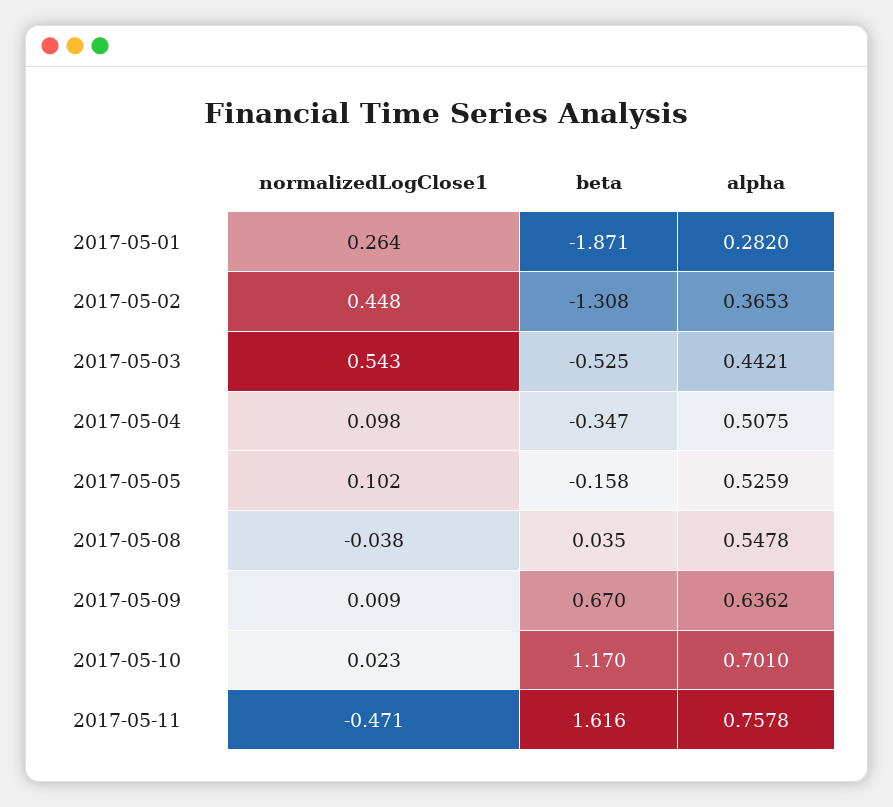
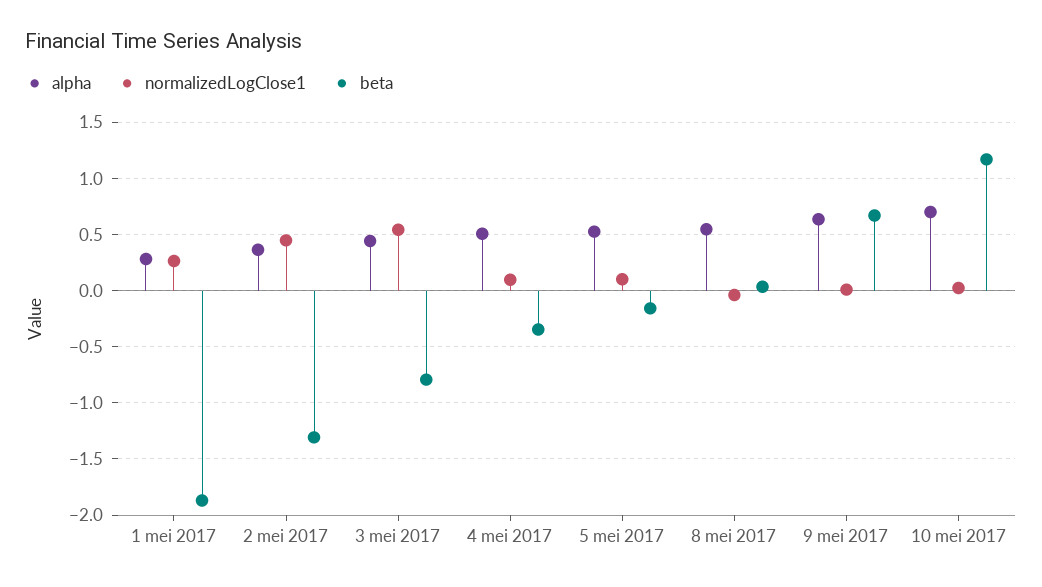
  {
    "normalizedLogClose1": {
      "2017-05-01": 0.264,
      "2017-05-02": 0.448,
      "2017-05-03": 0.543,
      "2017-05-04": 0.098,
      "2017-05-05": 0.102,
      "2017-05-08": -0.038,
      "2017-05-09": 0.009,
-     "2017-05-10": 0.023,
+     "2017-05-10": 0.023
-     "2017-05-11": -0.471
    },
    "beta": {
      "2017-05-01": -1.871,
      "2017-05-02": -1.308,
-     "2017-05-03": -0.525,
+     "2017-05-03": -0.8,
      "2017-05-04": -0.347,
      "2017-05-05": -0.158,
      "2017-05-08": 0.035,
      "2017-05-09": 0.67,
-     "2017-05-10": 1.17,
+     "2017-05-10": 1.17
-     "2017-05-11": 1.616
    },
    "alpha": {
      "2017-05-01": 0.282,
      "2017-05-02": 0.3653,
      "2017-05-03": 0.4421,
      "2017-05-04": 0.5075,
      "2017-05-05": 0.5259,
      "2017-05-08": 0.5478,
      "2017-05-09": 0.6362,
-     "2017-05-10": 0.701,
+     "2017-05-10": 0.701
-     "2017-05-11": 0.7578
    }
  }

